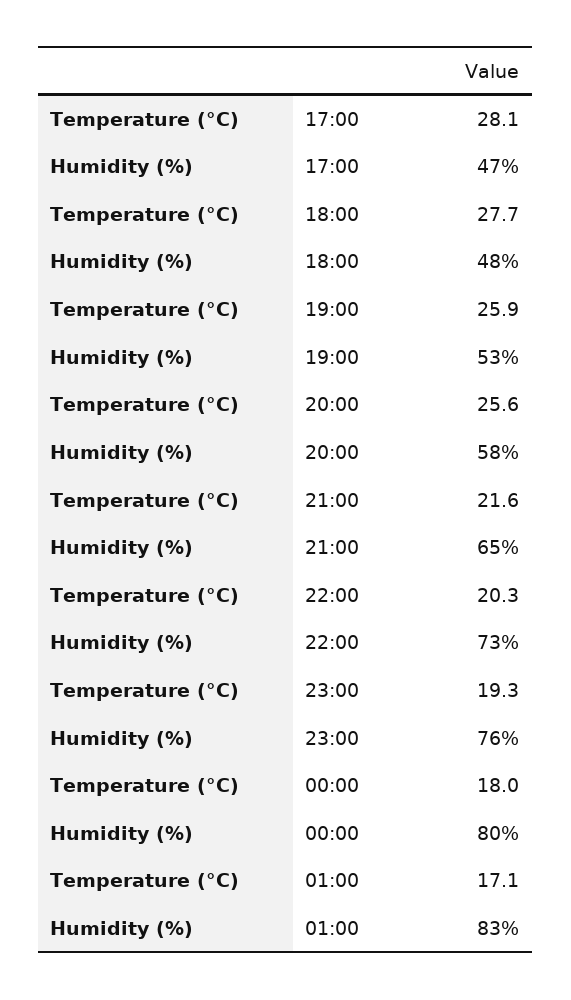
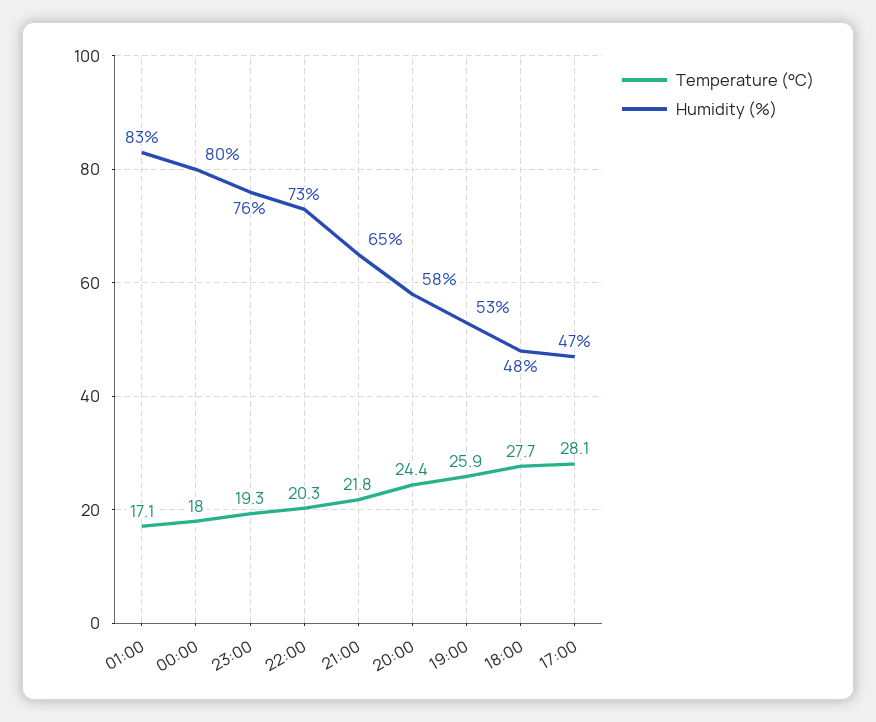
  {
    "Temperature (°C)": {
      "17:00": 28.1,
      "18:00": 27.7,
      "19:00": 25.9,
-     "20:00": 25.6,
+     "20:00": 24.4,
-     "21:00": 21.6,
+     "21:00": 21.8,
      "22:00": 20.3,
      "23:00": 19.3,
      "00:00": 18,
      "01:00": 17.1
    },
    "Humidity (%)": {
      "17:00": 47,
      "18:00": 48,
      "19:00": 53,
      "20:00": 58,
      "21:00": 65,
      "22:00": 73,
      "23:00": 76,
      "00:00": 80,
      "01:00": 83
    }
  }

